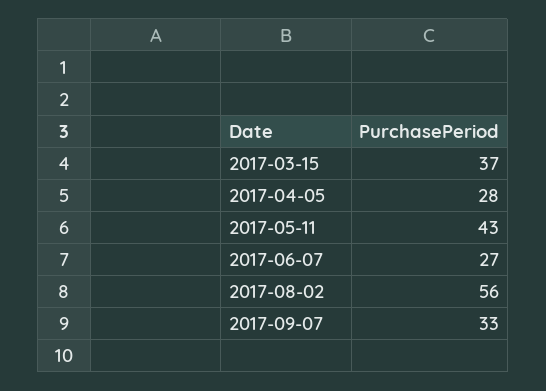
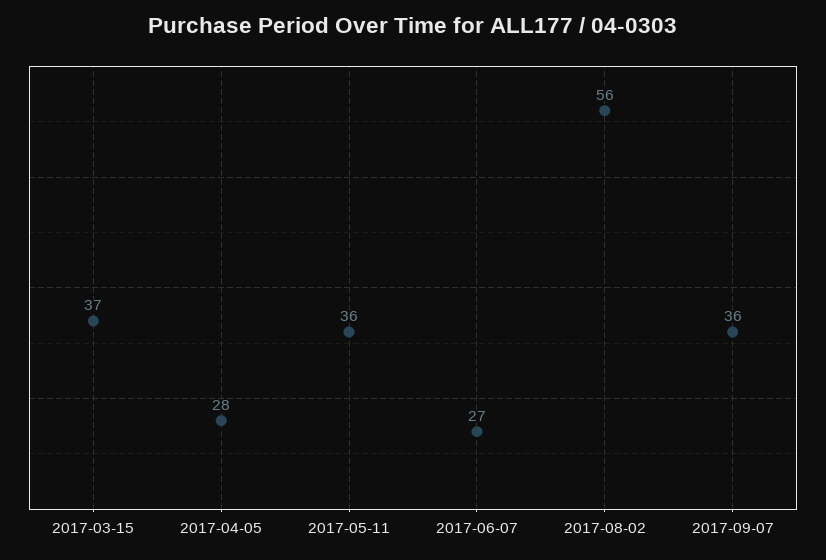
  {
    "2017-03-15": 37,
    "2017-04-05": 28,
-   "2017-05-11": 43,
+   "2017-05-11": 36,
    "2017-06-07": 27,
    "2017-08-02": 56,
-   "2017-09-07": 33
+   "2017-09-07": 36
  }

